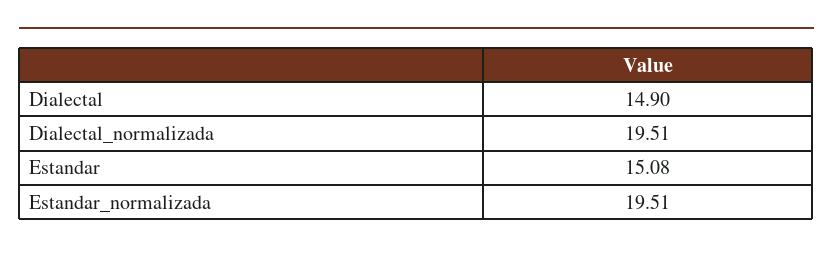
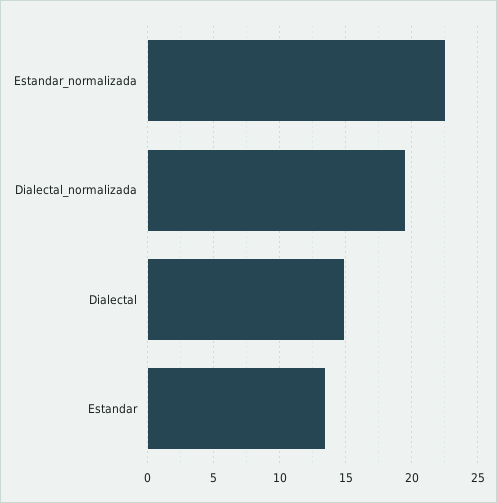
  {
    "Dialectal": 14.9,
    "Dialectal_normalizada": 19.51,
-   "Estandar": 15.08,
+   "Estandar": 13.5,
-   "Estandar_normalizada": 19.51
+   "Estandar_normalizada": 22.5
  }

